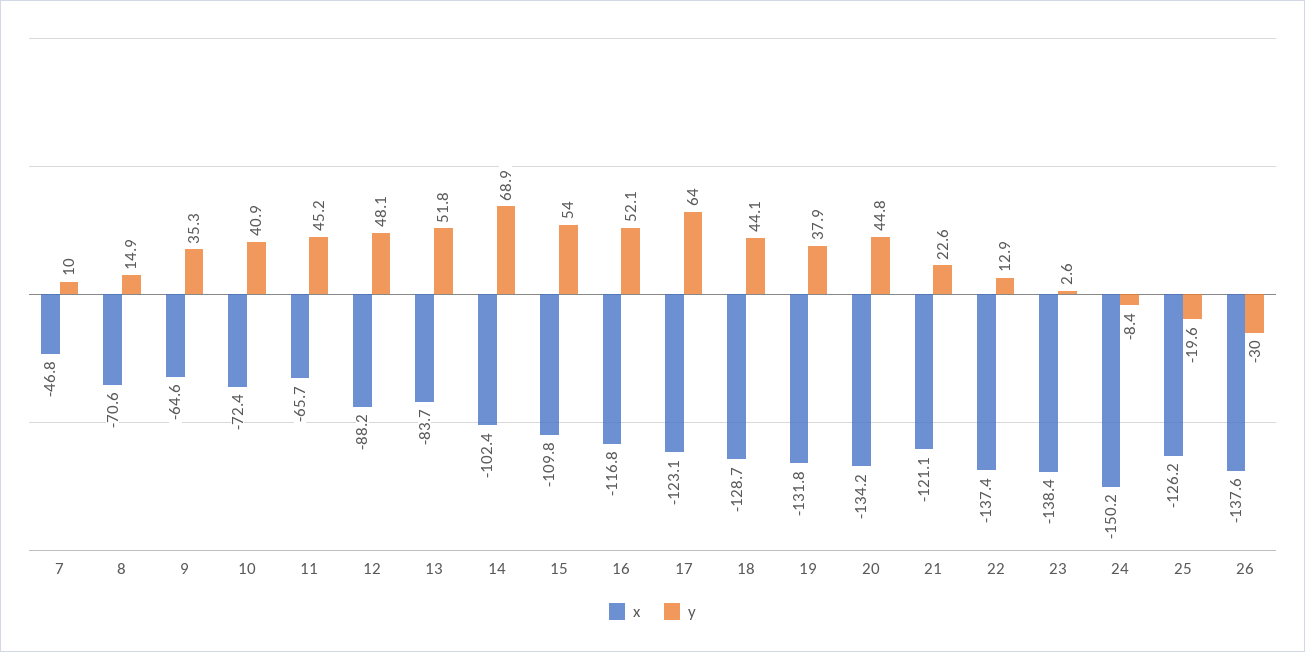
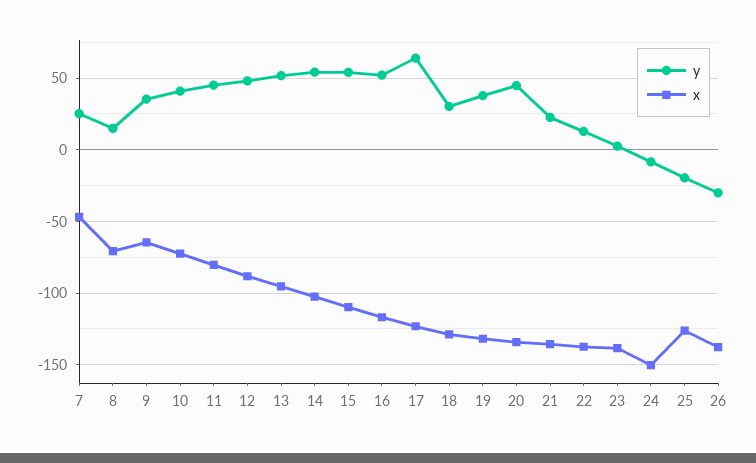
  {
    "x": {
      "7": -46.8,
      "8": -70.6,
      "9": -64.6,
      "10": -72.4,
-     "11": -65.7,
+     "11": -80,
      "12": -88.2,
-     "13": -83.7,
+     "13": -95,
      "14": -102.4,
      "15": -109.8,
      "16": -116.8,
      "17": -123.1,
      "18": -128.7,
      "19": -131.8,
      "20": -134.2,
-     "21": -121.1,
+     "21": -135,
      "22": -137.4,
      "23": -138.4,
      "24": -150.2,
      "25": -126.2,
      "26": -137.6
    },
    "y": {
-     "7": 10,
+     "7": 25,
      "8": 14.9,
      "9": 35.3,
      "10": 40.9,
      "11": 45.2,
      "12": 48.1,
      "13": 51.8,
-     "14": 68.9,
+     "14": 55,
      "15": 54,
      "16": 52.1,
      "17": 64,
-     "18": 44.1,
+     "18": 30,
      "19": 37.9,
      "20": 44.8,
      "21": 22.6,
      "22": 12.9,
      "23": 2.6,
      "24": -8.4,
      "25": -19.6,
      "26": -30
    }
  }

